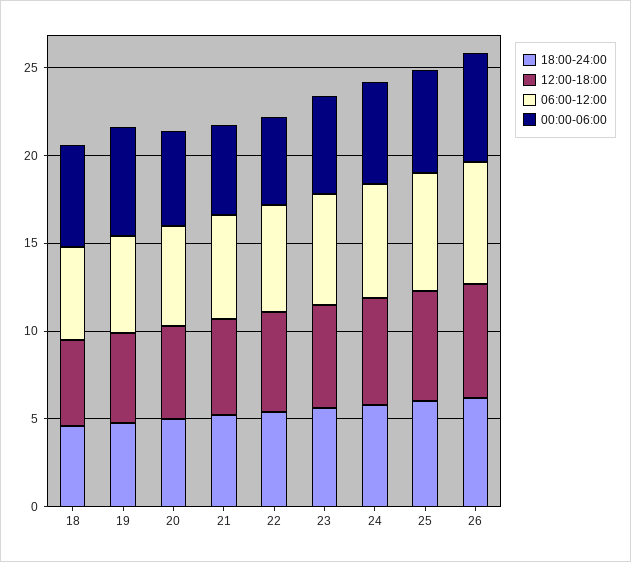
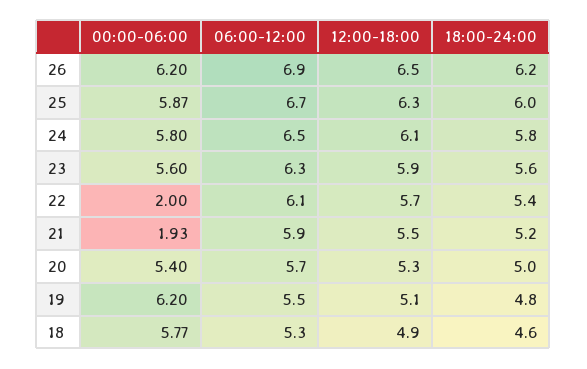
  {
    "18:00-24:00": {
      "18": 4.6,
      "19": 4.8,
      "20": 5,
      "21": 5.2,
      "22": 5.4,
      "23": 5.6,
      "24": 5.8,
      "25": 6,
      "26": 6.2
    },
    "12:00-18:00": {
      "18": 4.9,
      "19": 5.1,
      "20": 5.3,
      "21": 5.5,
      "22": 5.7,
      "23": 5.9,
      "24": 6.1,
      "25": 6.3,
      "26": 6.5
    },
    "06:00-12:00": {
      "18": 5.3,
      "19": 5.5,
      "20": 5.7,
      "21": 5.9,
      "22": 6.1,
      "23": 6.3,
      "24": 6.5,
      "25": 6.7,
      "26": 6.9
    },
    "00:00-06:00": {
      "18": 5.77,
      "19": 6.2,
      "20": 5.4,
-     "21": 5,
+     "21": 1.93,
-     "22": 5,
+     "22": 2,
      "23": 5.6,
      "24": 5.8,
      "25": 5.87,
      "26": 6.2
    }
  }

